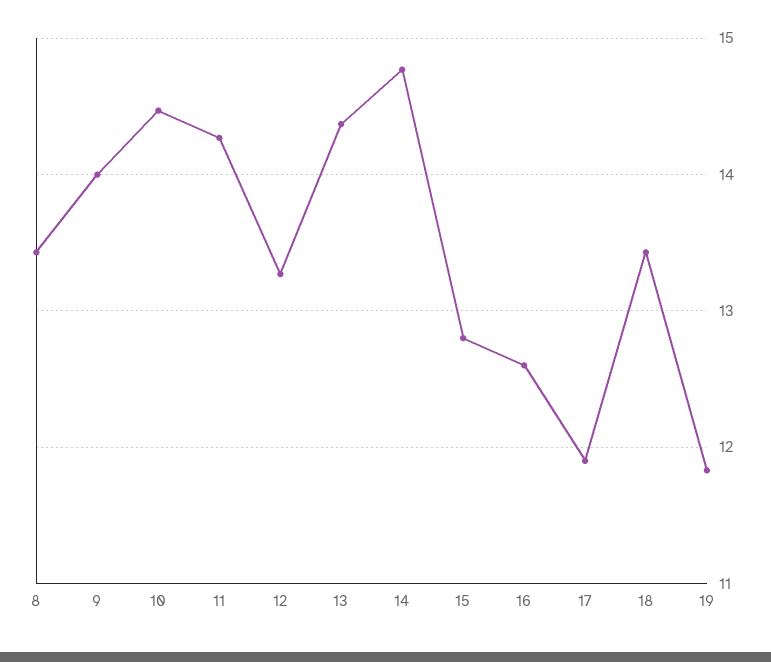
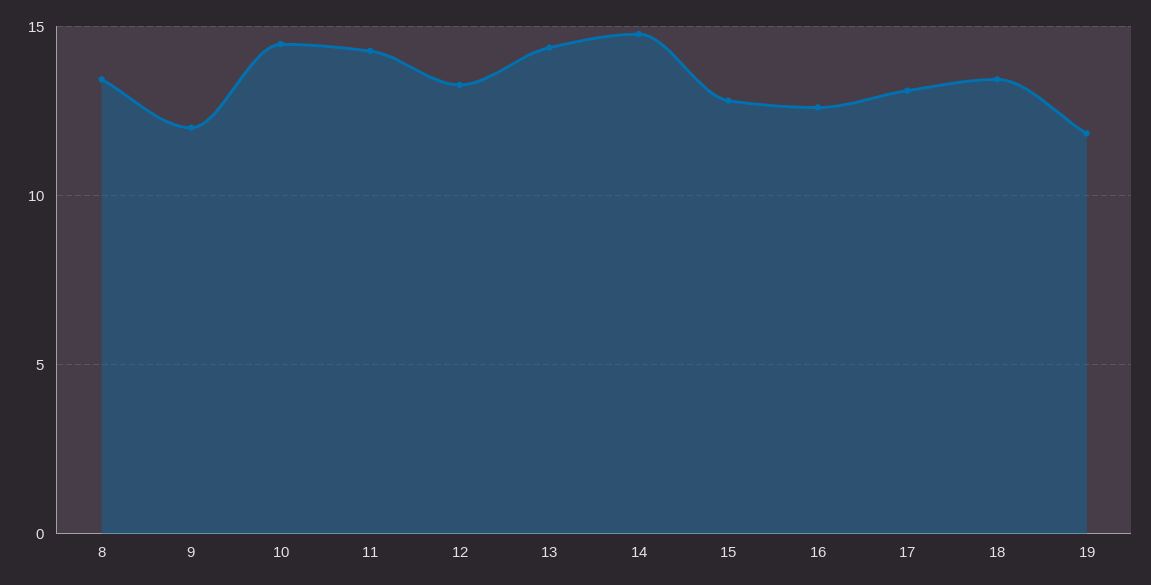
  {
    "8": 13.4,
-   "9": 14,
+   "9": 12,
    "10": 14.5,
    "11": 14.3,
    "12": 13.3,
    "13": 14.4,
    "14": 14.8,
    "15": 12.8,
    "16": 12.6,
-   "17": 11.9,
+   "17": 13,
    "18": 13.4,
    "19": 11.8
  }

